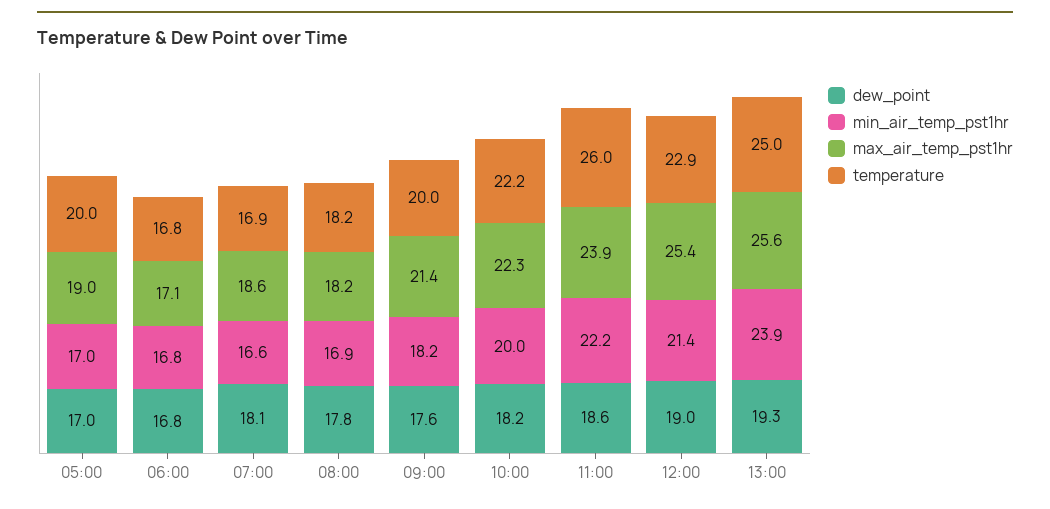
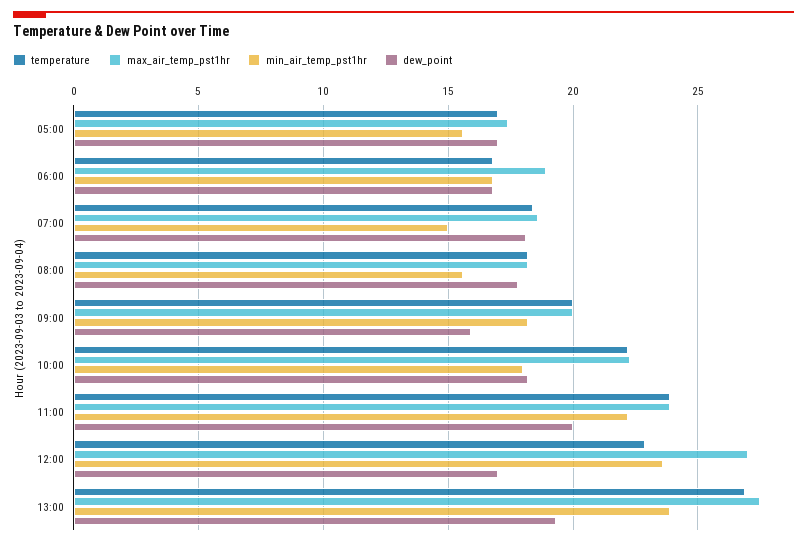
  {
    "dew_point": {
      "05:00": 17,
      "06:00": 16.8,
      "07:00": 18.1,
      "08:00": 17.8,
-     "09:00": 17.6,
+     "09:00": 16,
      "10:00": 18.2,
-     "11:00": 18.6,
+     "11:00": 20,
-     "12:00": 19,
+     "12:00": 17,
      "13:00": 19.3
    },
    "min_air_temp_pst1hr": {
-     "05:00": 17,
+     "05:00": 15.5,
      "06:00": 16.8,
-     "07:00": 16.6,
+     "07:00": 15,
-     "08:00": 16.9,
+     "08:00": 15.5,
      "09:00": 18.2,
-     "10:00": 20,
+     "10:00": 18,
      "11:00": 22.2,
-     "12:00": 21.4,
+     "12:00": 23.5,
      "13:00": 23.9
    },
    "max_air_temp_pst1hr": {
-     "05:00": 19,
+     "05:00": 17.5,
-     "06:00": 17.1,
+     "06:00": 19,
      "07:00": 18.6,
      "08:00": 18.2,
-     "09:00": 21.4,
+     "09:00": 20,
      "10:00": 22.3,
      "11:00": 23.9,
-     "12:00": 25.4,
+     "12:00": 27,
-     "13:00": 25.6
+     "13:00": 27.5
    },
    "temperature": {
-     "05:00": 20,
+     "05:00": 17,
      "06:00": 16.8,
-     "07:00": 16.9,
+     "07:00": 18.5,
      "08:00": 18.2,
      "09:00": 20,
      "10:00": 22.2,
-     "11:00": 26,
+     "11:00": 24,
      "12:00": 22.9,
-     "13:00": 25
+     "13:00": 27
    }
  }

